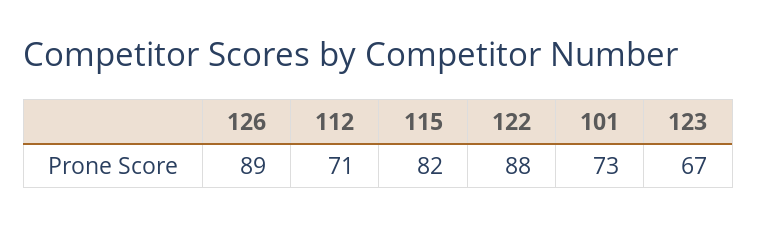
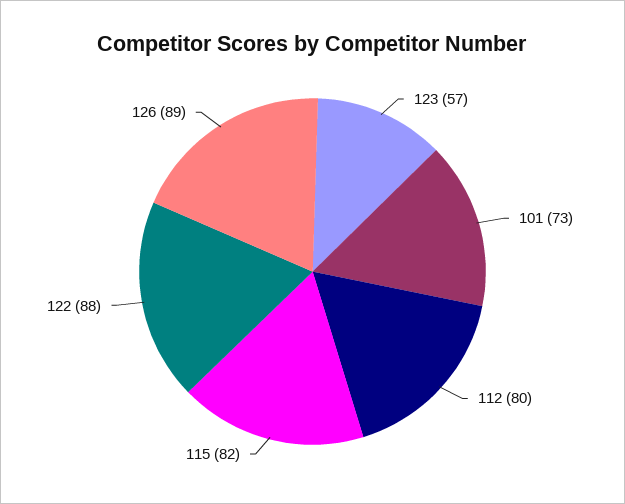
  {
    "126": 89,
-   "112": 71,
+   "112": 80,
    "115": 82,
    "122": 88,
    "101": 73,
-   "123": 67
+   "123": 57
  }

